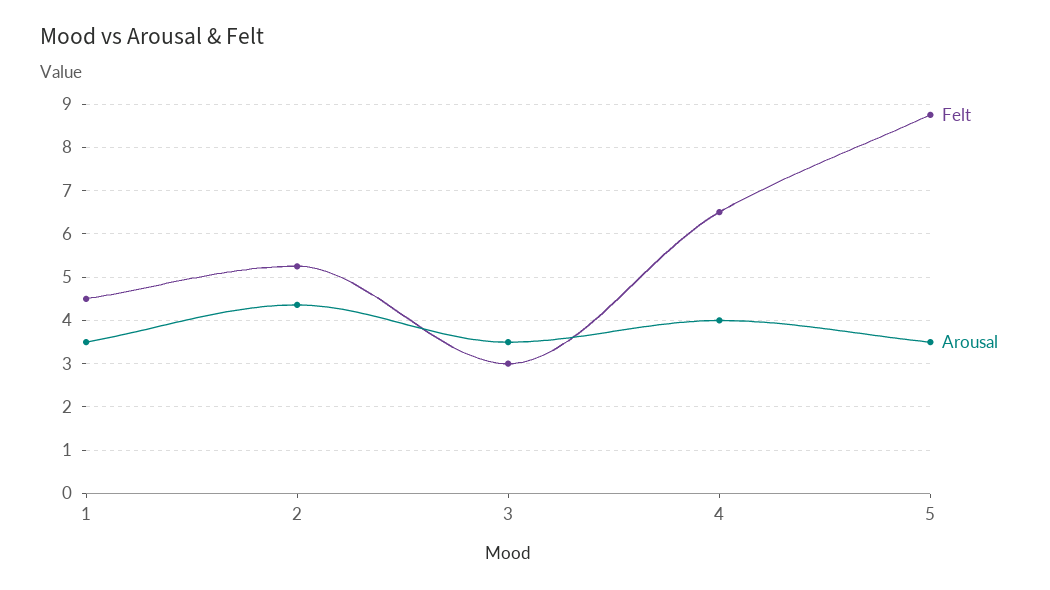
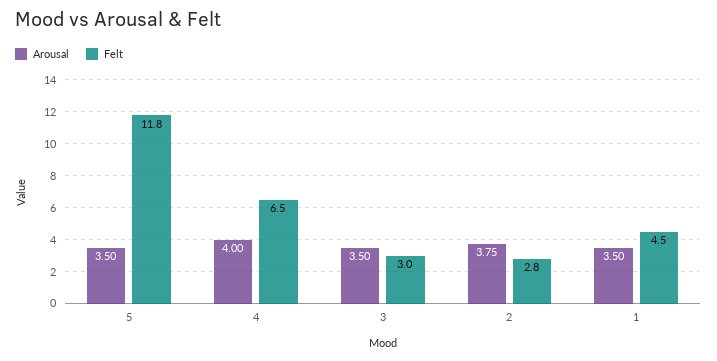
  {
    "Felt": {
      "1": 4.5,
-     "2": 5.2,
+     "2": 2.8,
      "3": 3,
      "4": 6.5,
-     "5": 8.8
+     "5": 11.8
    },
    "Arousal": {
      "1": 3.5,
-     "2": 4.4,
+     "2": 3.75,
      "3": 3.5,
      "4": 4,
      "5": 3.5
    }
  }

